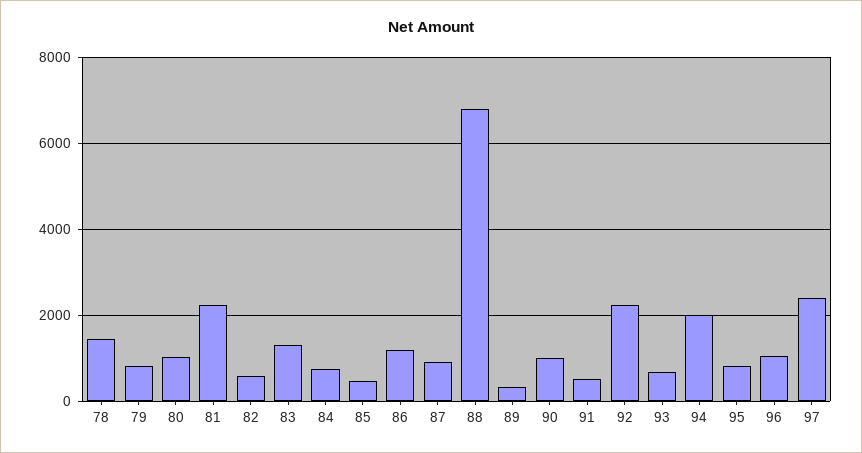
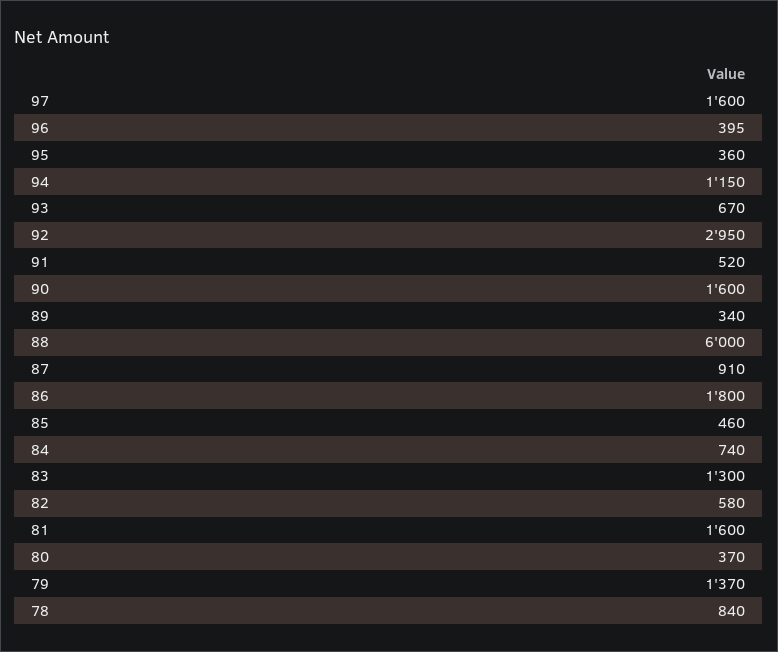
  {
-   "78": 1400,
+   "78": 840,
-   "79": 800,
+   "79": 1370,
-   "80": 1000,
+   "80": 370,
-   "81": 2200,
+   "81": 1600,
    "82": 580,
    "83": 1300,
    "84": 740,
    "85": 460,
-   "86": 1200,
+   "86": 1800,
    "87": 910,
-   "88": 6800,
+   "88": 6000,
    "89": 340,
-   "90": 1000,
+   "90": 1600,
    "91": 520,
-   "92": 2200,
+   "92": 2950,
    "93": 670,
-   "94": 2000,
+   "94": 1150,
-   "95": 800,
+   "95": 360,
-   "96": 1000,
+   "96": 395,
-   "97": 2400
+   "97": 1600
  }

